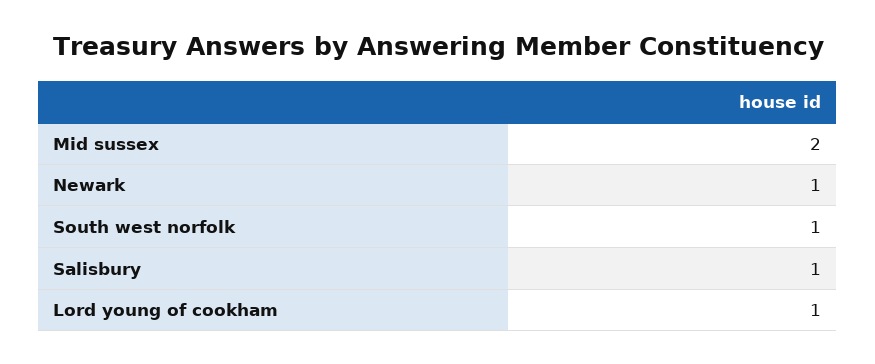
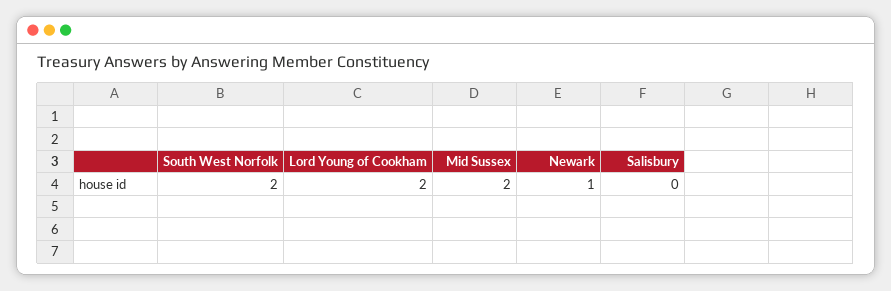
  {
    "Mid sussex": 2,
    "Newark": 1,
-   "South west norfolk": 1,
+   "South west norfolk": 2,
-   "Salisbury": 1,
+   "Salisbury": 0,
-   "Lord young of cookham": 1
+   "Lord young of cookham": 2
  }

